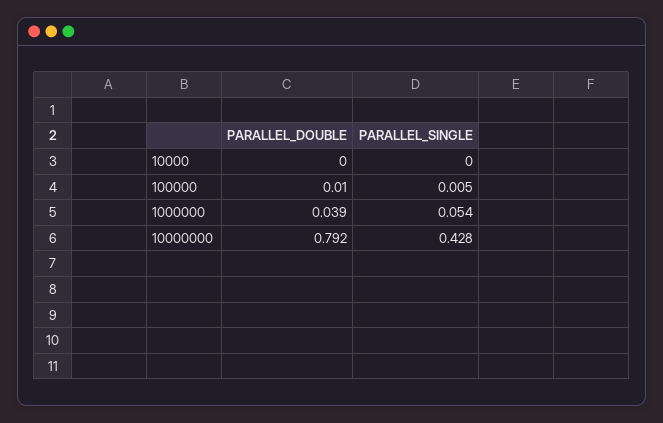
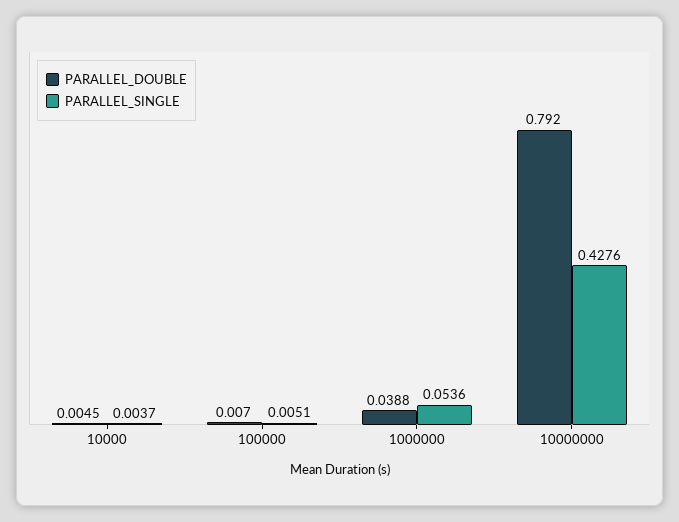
  {
    "PARALLEL_DOUBLE": {
-     "10000": 0,
+     "10000": 0.0045,
-     "100000": 0.01,
+     "100000": 0.007,
      "1000000": 0.0388,
      "10000000": 0.792
    },
    "PARALLEL_SINGLE": {
-     "10000": 0,
+     "10000": 0.0037,
      "100000": 0.0051,
      "1000000": 0.0536,
      "10000000": 0.4276
    }
  }

